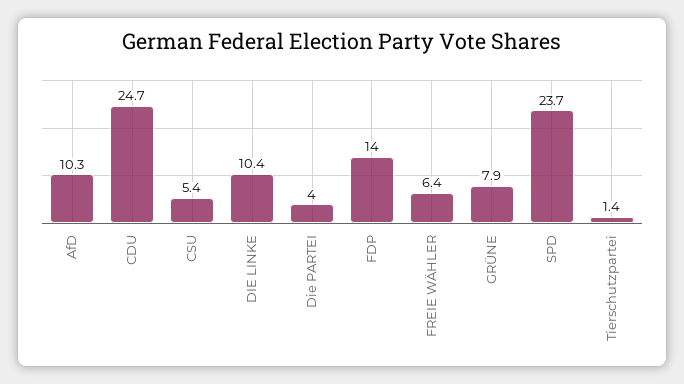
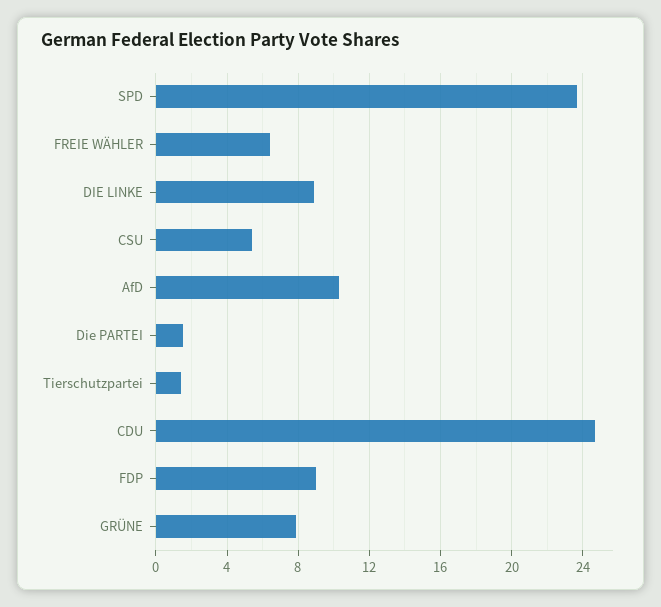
  {
    "AfD": 10.3,
    "CDU": 24.7,
    "CSU": 5.4,
-   "DIE LINKE": 10.4,
+   "DIE LINKE": 9,
-   "Die PARTEI": 4,
+   "Die PARTEI": 1.5,
-   "FDP": 14,
+   "FDP": 9,
    "FREIE WÄHLER": 6.4,
    "GRÜNE": 7.9,
    "SPD": 23.7,
    "Tierschutzpartei": 1.4
  }

